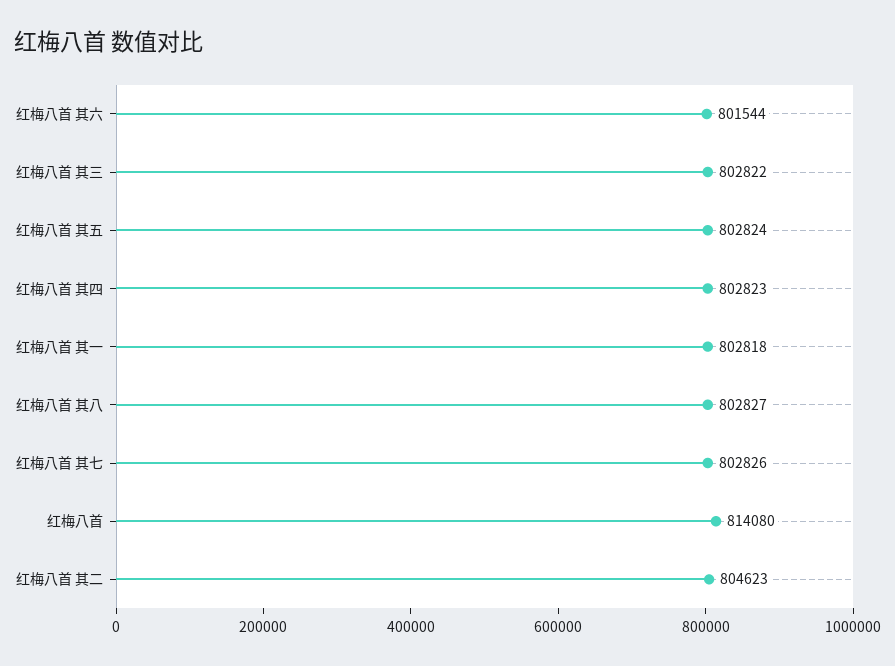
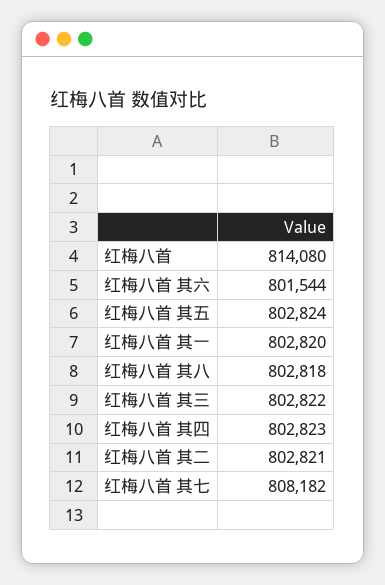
  {
    "红梅八首 其六": 801544,
    "红梅八首 其三": 802822,
    "红梅八首 其五": 802824,
    "红梅八首 其四": 802823,
-   "红梅八首 其一": 802818,
+   "红梅八首 其一": 802820,
-   "红梅八首 其八": 802827,
+   "红梅八首 其八": 802818,
-   "红梅八首 其七": 802826,
+   "红梅八首 其七": 808182,
    "红梅八首": 814080,
-   "红梅八首 其二": 804623
+   "红梅八首 其二": 802821
  }

